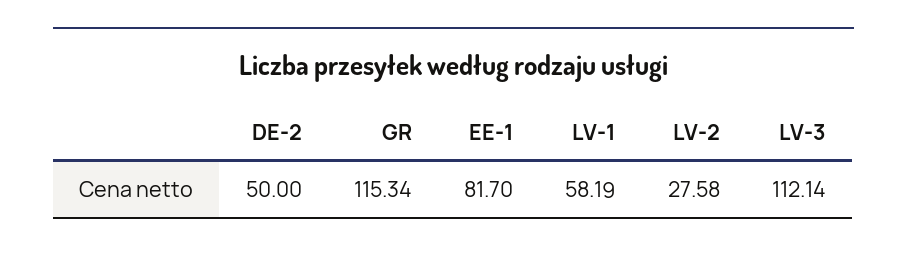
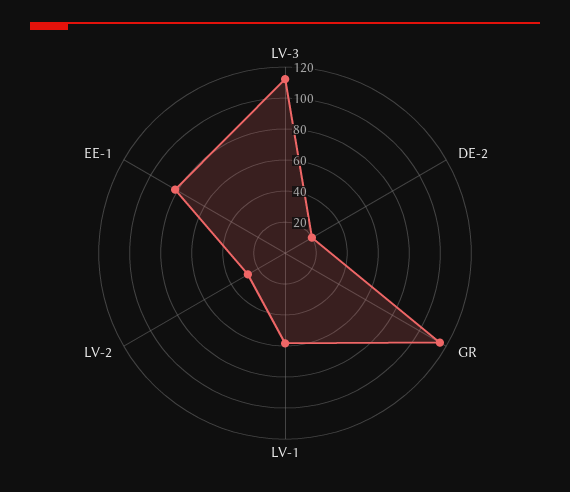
  {
-   "DE-2": 50,
+   "DE-2": 20,
    "GR": 115.34,
    "EE-1": 81.7,
    "LV-1": 58.19,
    "LV-2": 27.58,
    "LV-3": 112.14
  }

